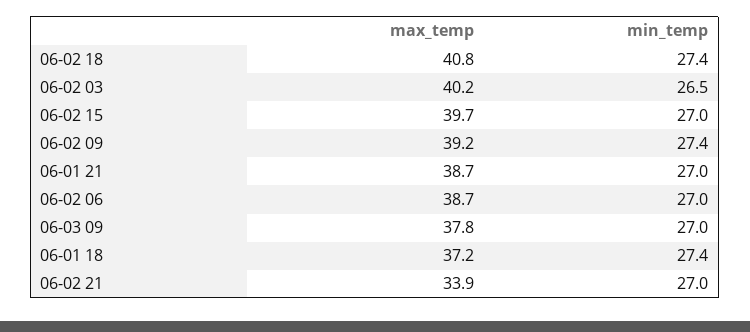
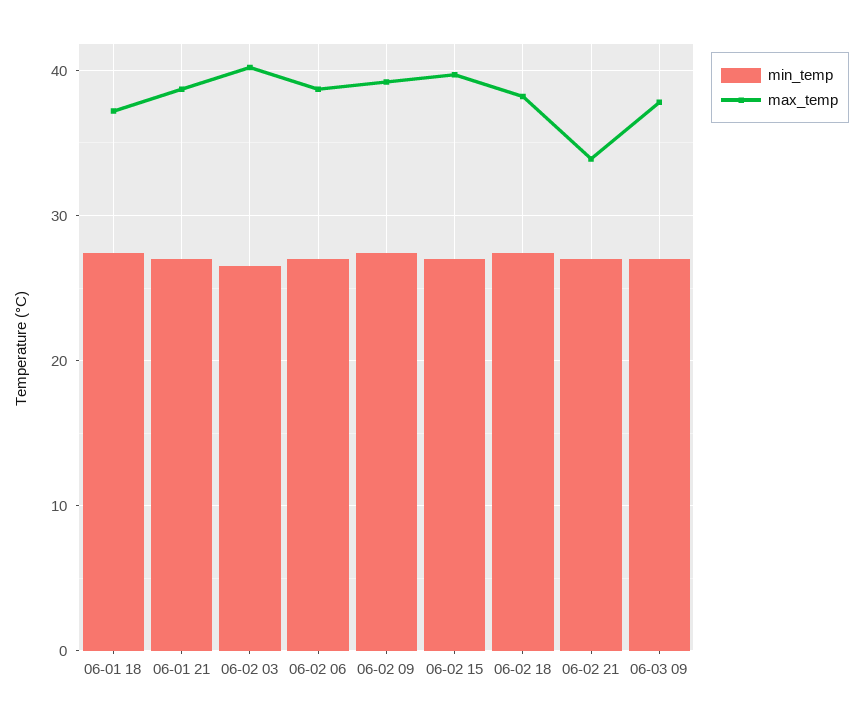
  {
    "max_temp": {
-     "06-02 18": 40.8,
+     "06-02 18": 38,
      "06-02 03": 40.2,
      "06-02 15": 39.7,
      "06-02 09": 39.2,
      "06-01 21": 38.7,
      "06-02 06": 38.7,
      "06-03 09": 37.8,
      "06-01 18": 37.2,
      "06-02 21": 33.9
    },
    "min_temp": {
      "06-02 18": 27.4,
      "06-02 03": 26.5,
      "06-02 15": 27,
      "06-02 09": 27.4,
      "06-01 21": 27,
      "06-02 06": 27,
      "06-03 09": 27,
      "06-01 18": 27.4,
      "06-02 21": 27
    }
  }

